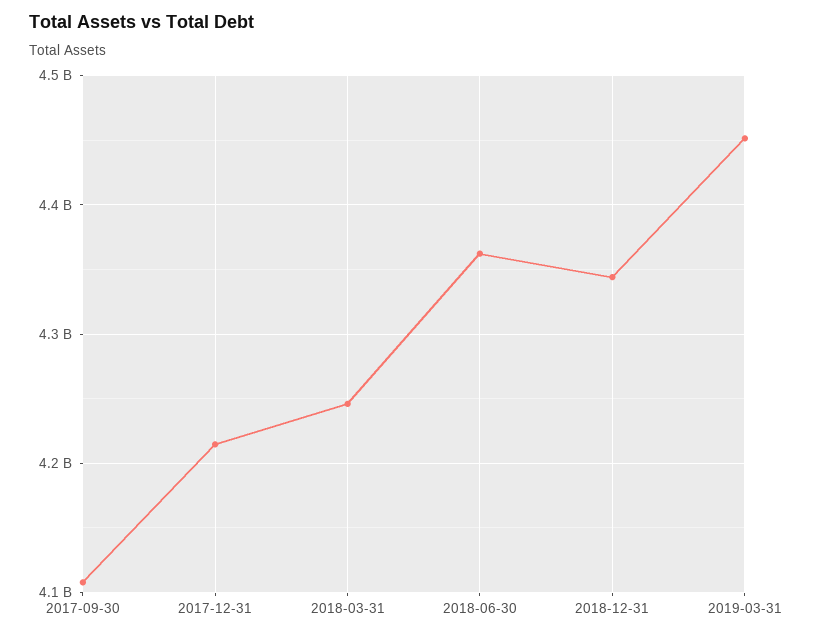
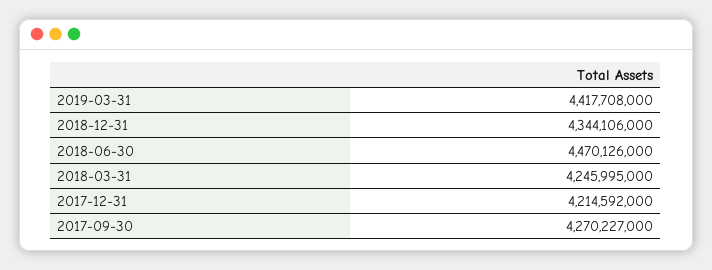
  {
-   "2017-09-30": 4110000000,
+   "2017-09-30": 4270227000,
    "2017-12-31": 4214592000,
    "2018-03-31": 4245995000,
-   "2018-06-30": 4360000000,
+   "2018-06-30": 4470126000,
    "2018-12-31": 4344106000,
-   "2019-03-31": 4450000000
+   "2019-03-31": 4417708000
  }

